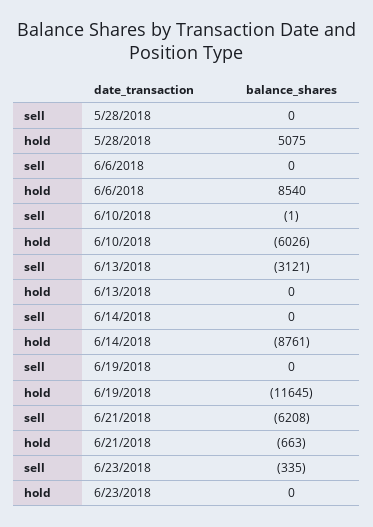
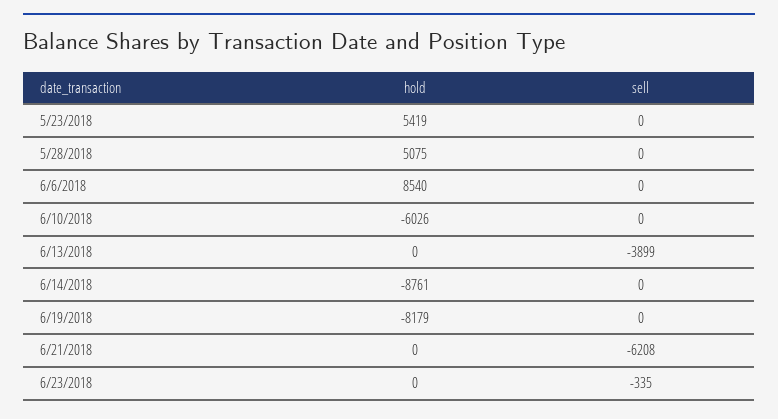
  {
    "sell": {
      "5/28/2018": 0,
      "6/6/2018": 0,
-     "6/10/2018": -1,
+     "6/10/2018": 0,
-     "6/13/2018": -3121,
+     "6/13/2018": -3899,
      "6/14/2018": 0,
      "6/19/2018": 0,
      "6/21/2018": -6208,
-     "6/23/2018": -335
+     "6/23/2018": -335,
+     "5/23/2018": 0
    },
    "hold": {
      "5/28/2018": 5075,
      "6/6/2018": 8540,
      "6/10/2018": -6026,
      "6/13/2018": 0,
      "6/14/2018": -8761,
-     "6/19/2018": -11645,
+     "6/19/2018": -8179,
-     "6/21/2018": -663,
+     "6/21/2018": 0,
-     "6/23/2018": 0
+     "6/23/2018": 0,
+     "5/23/2018": 5419
    }
  }

